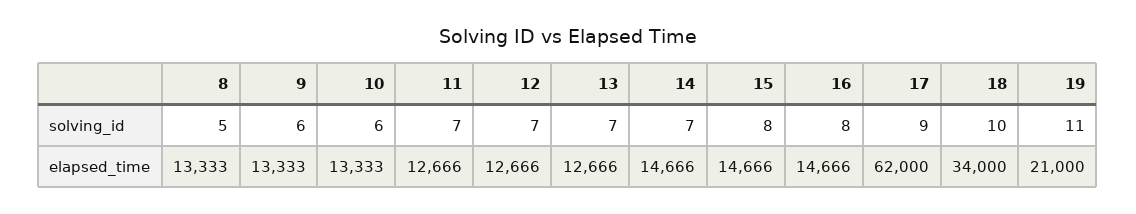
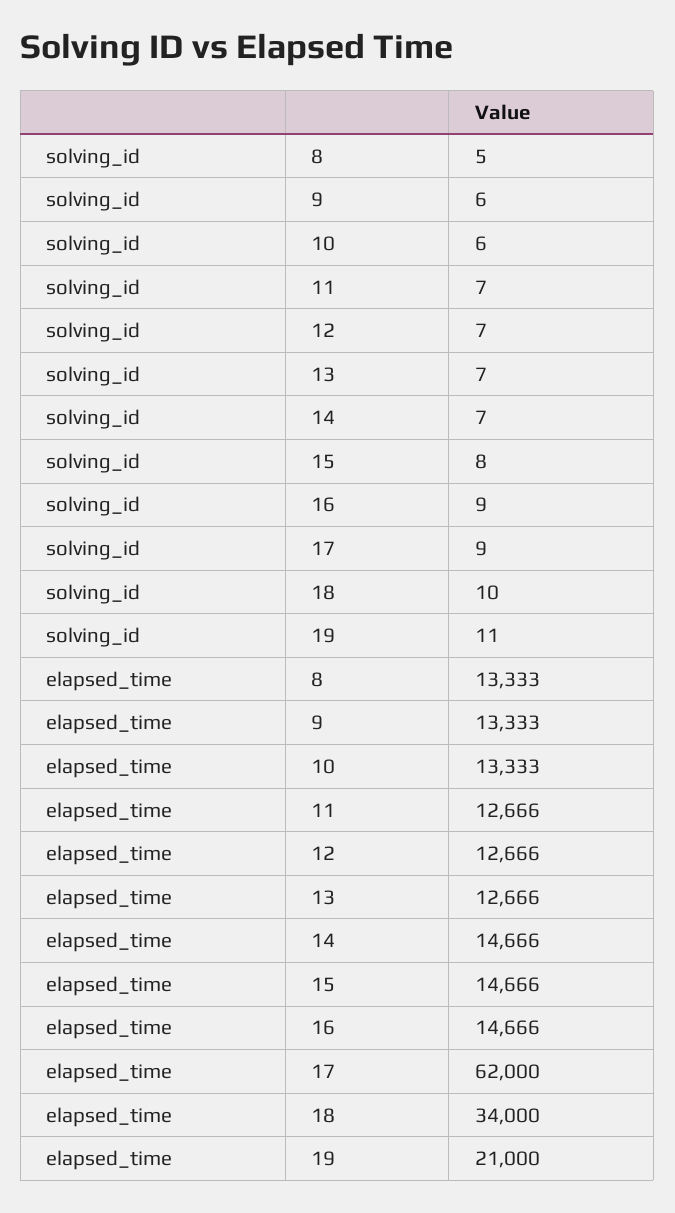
  {
    "8": {
      "solving_id": 5,
      "elapsed_time": 13333
    },
    "9": {
      "solving_id": 6,
      "elapsed_time": 13333
    },
    "10": {
      "solving_id": 6,
      "elapsed_time": 13333
    },
    "11": {
      "solving_id": 7,
      "elapsed_time": 12666
    },
    "12": {
      "solving_id": 7,
      "elapsed_time": 12666
    },
    "13": {
      "solving_id": 7,
      "elapsed_time": 12666
    },
    "14": {
      "solving_id": 7,
      "elapsed_time": 14666
    },
    "15": {
      "solving_id": 8,
      "elapsed_time": 14666
    },
    "16": {
-     "solving_id": 8,
+     "solving_id": 9,
      "elapsed_time": 14666
    },
    "17": {
      "solving_id": 9,
      "elapsed_time": 62000
    },
    "18": {
      "solving_id": 10,
      "elapsed_time": 34000
    },
    "19": {
      "solving_id": 11,
      "elapsed_time": 21000
    }
  }

